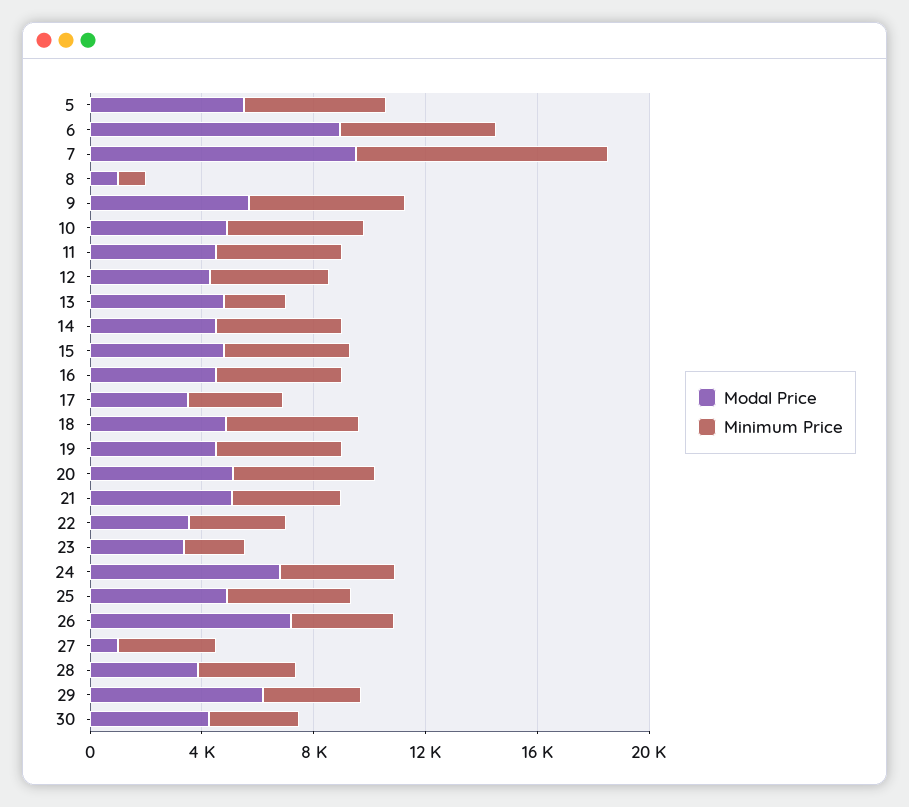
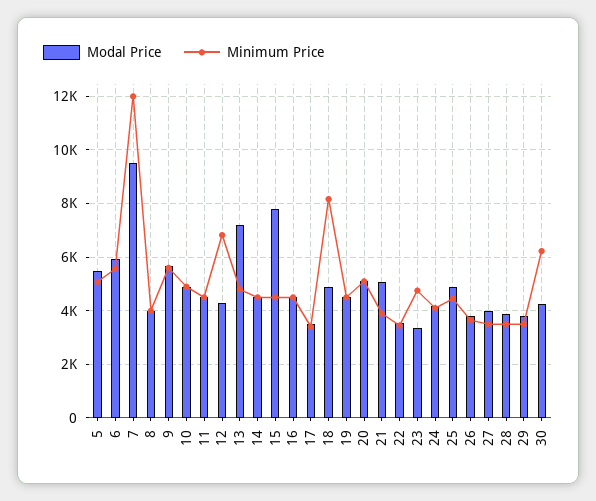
  {
    "Modal Price": {
      "5": 5500,
-     "6": 9000,
+     "6": 6000,
      "7": 9500,
-     "8": 1000,
+     "8": 4000,
      "9": 5750,
      "10": 5000,
      "11": 4500,
      "12": 4250,
-     "13": 5000,
+     "13": 7250,
      "14": 4500,
-     "15": 5000,
+     "15": 7750,
      "16": 4500,
      "17": 3500,
      "18": 5000,
      "19": 4500,
      "20": 5000,
      "21": 5000,
      "22": 3500,
      "23": 3500,
-     "24": 7000,
+     "24": 4250,
      "25": 5000,
-     "26": 7000,
+     "26": 3750,
-     "27": 1000,
+     "27": 4000,
      "28": 4000,
-     "29": 6000,
+     "29": 3750,
      "30": 4250
    },
    "Minimum Price": {
      "5": 5000,
      "6": 5500,
-     "7": 9000,
+     "7": 12000,
-     "8": 1000,
+     "8": 4000,
      "9": 5500,
      "10": 5000,
      "11": 4500,
-     "12": 4000,
+     "12": 6750,
-     "13": 2000,
+     "13": 4750,
      "14": 4500,
      "15": 4500,
      "16": 4500,
      "17": 3500,
-     "18": 5000,
+     "18": 8250,
      "19": 4500,
      "20": 5000,
      "21": 4000,
      "22": 3500,
-     "23": 2000,
+     "23": 4750,
      "24": 4000,
      "25": 4500,
      "26": 3750,
      "27": 3500,
      "28": 3500,
      "29": 3500,
-     "30": 3000
+     "30": 6250
    }
  }

